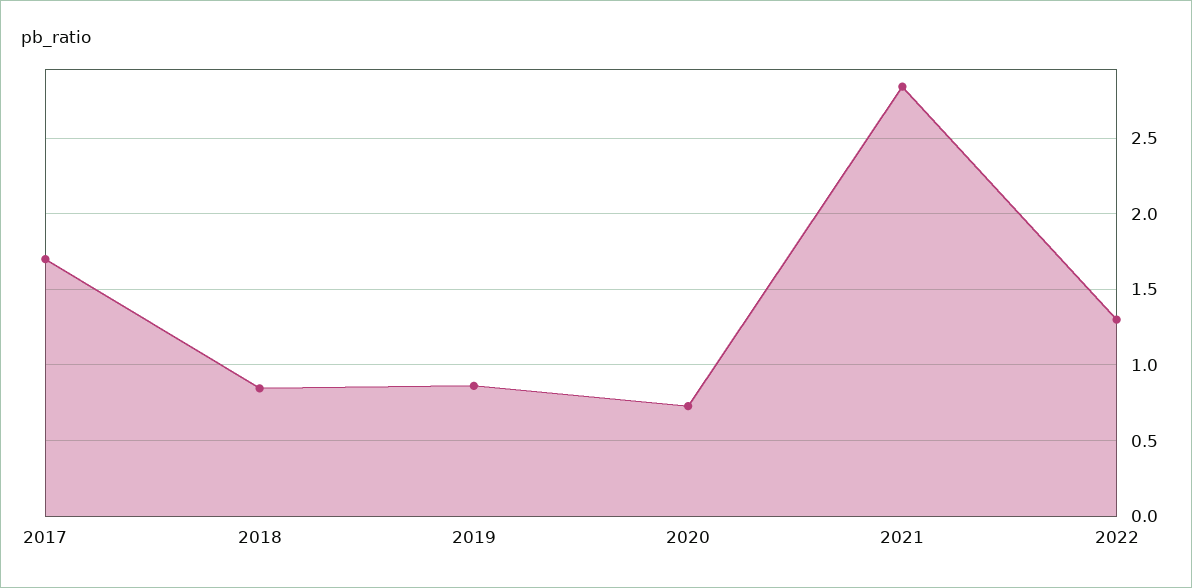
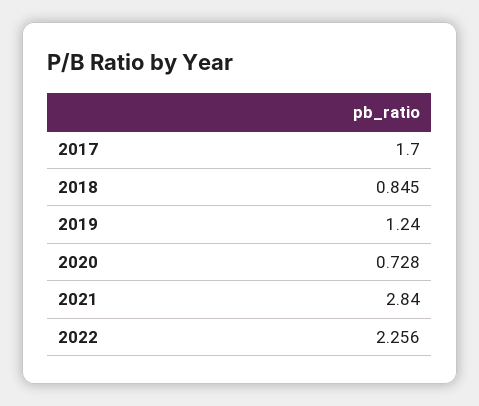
  {
    "2017": 1.7,
    "2018": 0.845,
-   "2019": 0.85,
+   "2019": 1.24,
    "2020": 0.728,
    "2021": 2.84,
-   "2022": 1.3
+   "2022": 2.256
  }

